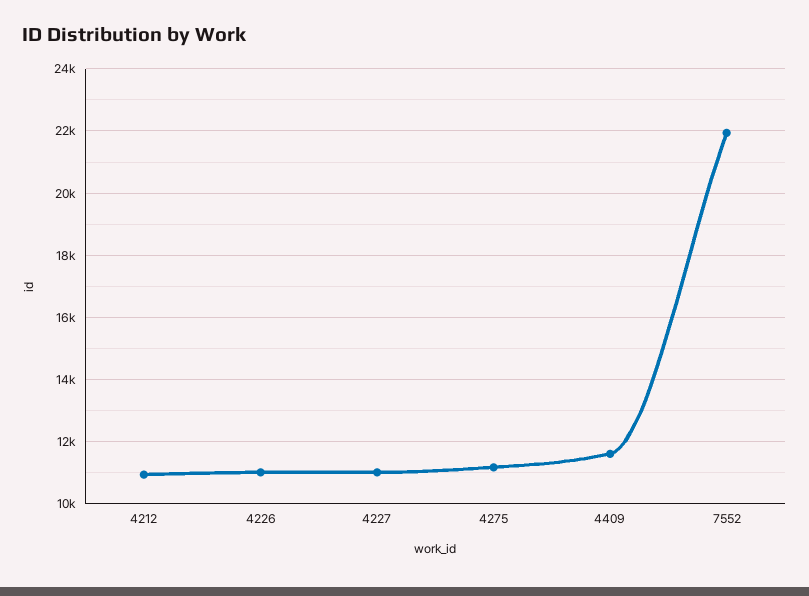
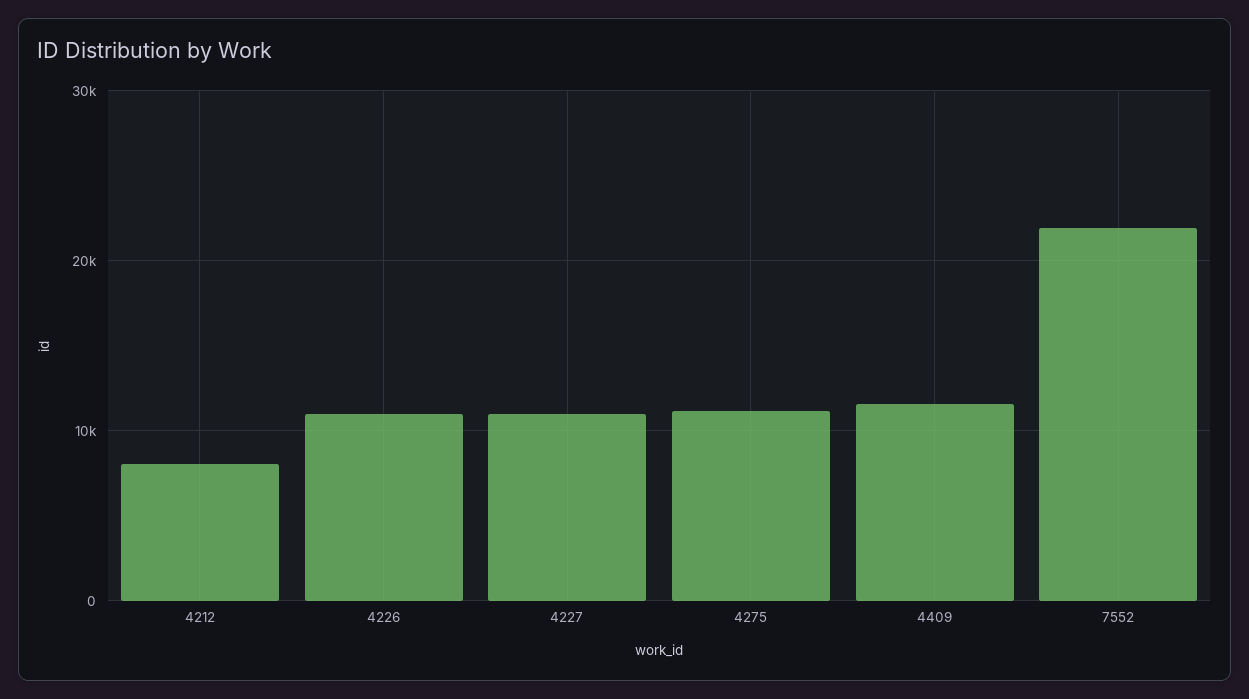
  {
-   "4212": 11000,
+   "4212": 8000,
    "4226": 11000,
    "4227": 11000,
    "4275": 11200,
    "4409": 11600,
    "7552": 22000
  }

